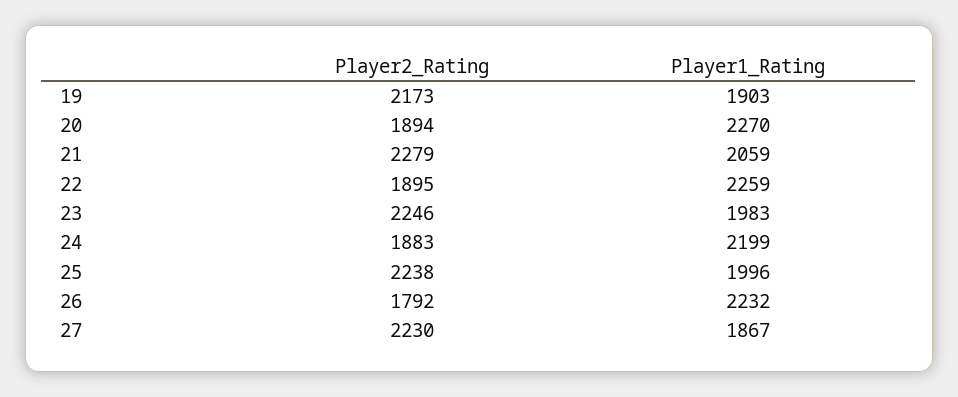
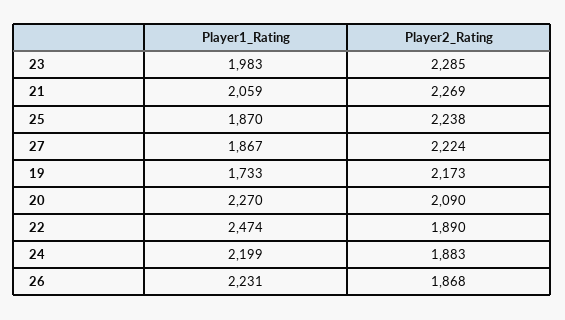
  {
    "Player2_Rating": {
      "19": 2173,
-     "20": 1894,
+     "20": 2090,
-     "21": 2279,
+     "21": 2269,
-     "22": 1895,
+     "22": 1890,
-     "23": 2246,
+     "23": 2285,
      "24": 1883,
      "25": 2238,
-     "26": 1792,
+     "26": 1868,
-     "27": 2230
+     "27": 2224
    },
    "Player1_Rating": {
-     "19": 1903,
+     "19": 1733,
      "20": 2270,
      "21": 2059,
-     "22": 2259,
+     "22": 2474,
      "23": 1983,
      "24": 2199,
-     "25": 1996,
+     "25": 1870,
-     "26": 2232,
+     "26": 2231,
      "27": 1867
    }
  }

